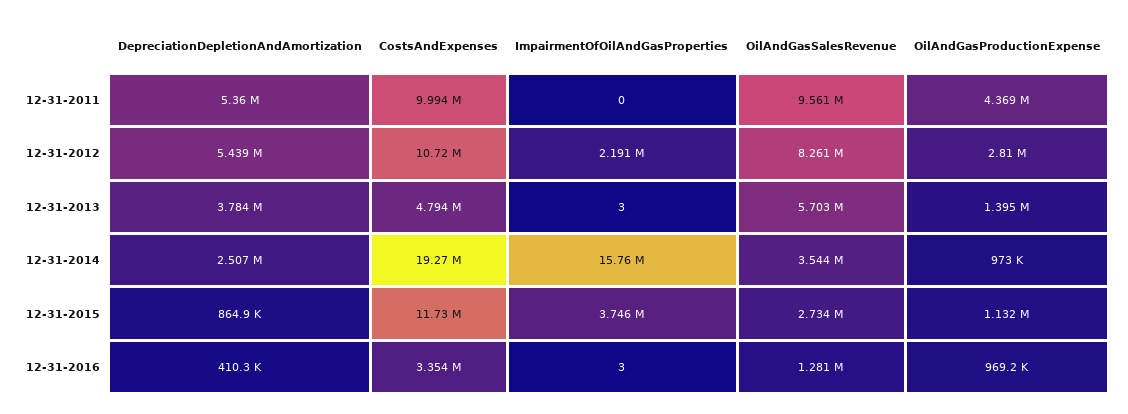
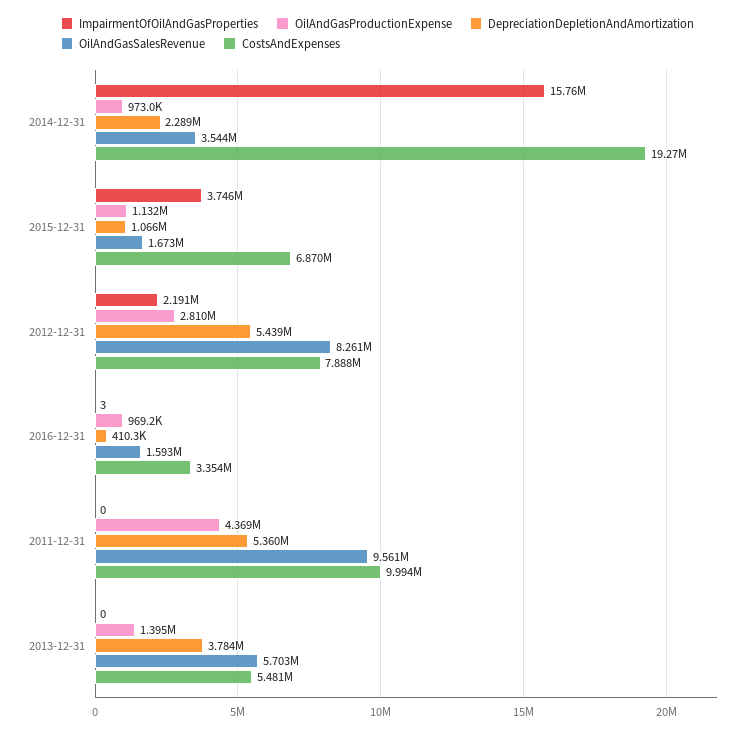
  {
    "DepreciationDepletionAndAmortization": {
      "12-31-2011": 5360000,
      "12-31-2012": 5439000,
      "12-31-2013": 3784000,
-     "12-31-2014": 2507000,
+     "12-31-2014": 2289000,
-     "12-31-2015": 864900,
+     "12-31-2015": 1066000,
      "12-31-2016": 410300
    },
    "CostsAndExpenses": {
      "12-31-2011": 9994000,
-     "12-31-2012": 10720000,
+     "12-31-2012": 7888000,
-     "12-31-2013": 4794000,
+     "12-31-2013": 5481000,
      "12-31-2014": 19270000,
-     "12-31-2015": 11730000,
+     "12-31-2015": 6870000,
      "12-31-2016": 3354000
    },
    "ImpairmentOfOilAndGasProperties": {
      "12-31-2011": 0,
      "12-31-2012": 2191000,
-     "12-31-2013": 3,
+     "12-31-2013": 0,
      "12-31-2014": 15760000,
      "12-31-2015": 3746000,
      "12-31-2016": 3
    },
    "OilAndGasSalesRevenue": {
      "12-31-2011": 9561000,
      "12-31-2012": 8261000,
      "12-31-2013": 5703000,
      "12-31-2014": 3544000,
-     "12-31-2015": 2734000,
+     "12-31-2015": 1673000,
-     "12-31-2016": 1281000
+     "12-31-2016": 1593000
    },
    "OilAndGasProductionExpense": {
      "12-31-2011": 4369000,
      "12-31-2012": 2810000,
      "12-31-2013": 1395000,
      "12-31-2014": 973000,
      "12-31-2015": 1132000,
      "12-31-2016": 969200
    }
  }

